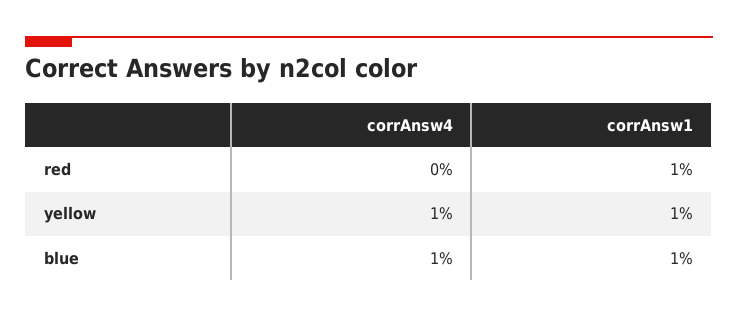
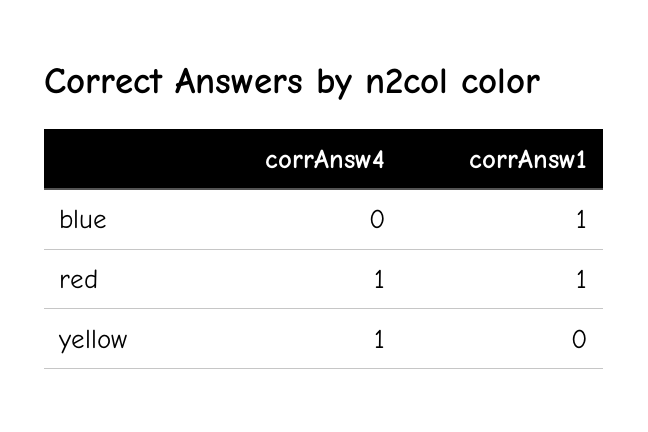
  {
    "corrAnsw4": {
-     "red": 0,
+     "red": 1,
      "yellow": 1,
-     "blue": 1
+     "blue": 0
    },
    "corrAnsw1": {
      "red": 1,
-     "yellow": 1,
+     "yellow": 0,
      "blue": 1
    }
  }

